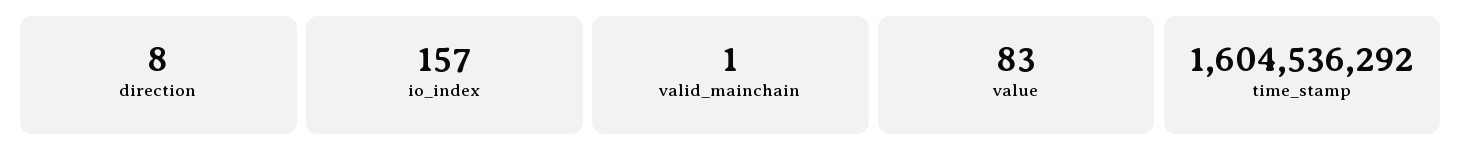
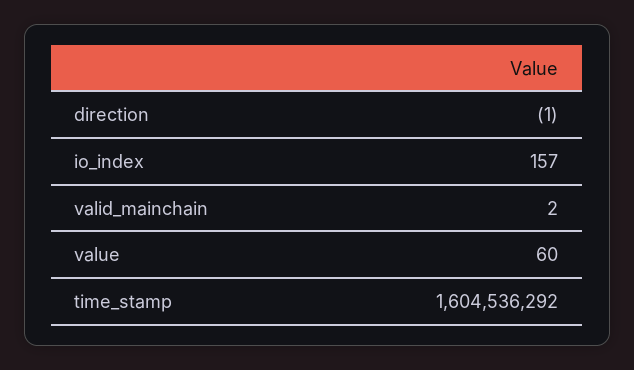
  {
-   "direction": 8,
+   "direction": -1,
    "io_index": 157,
-   "valid_mainchain": 1,
+   "valid_mainchain": 2,
-   "value": 83,
+   "value": 60,
    "time_stamp": 1604536292
  }

